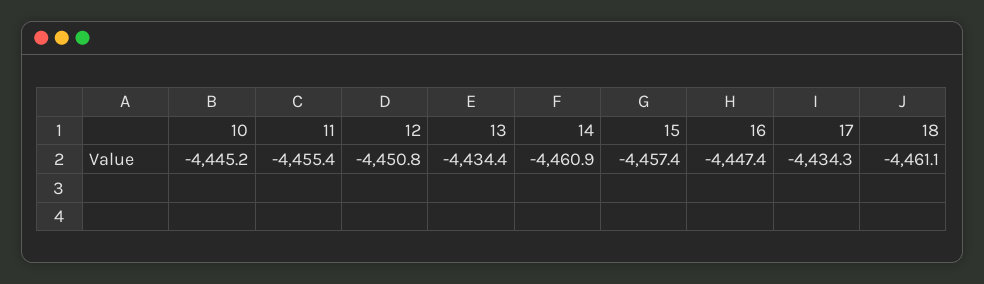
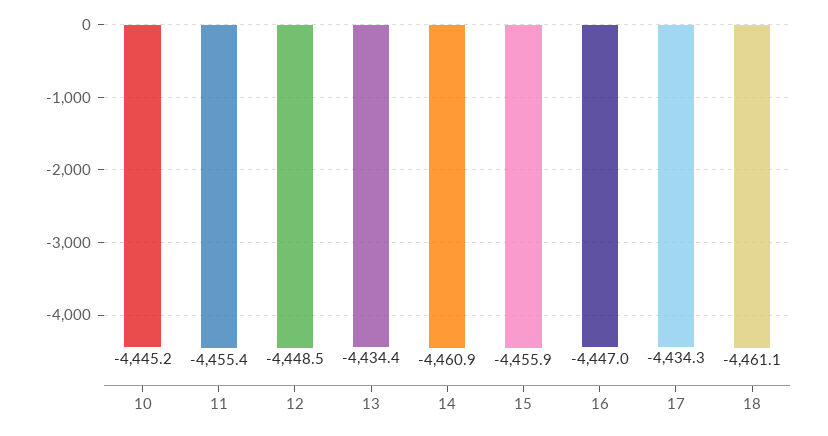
  {
    "10": -4445.2,
    "11": -4455.4,
-   "12": -4450.8,
+   "12": -4448.5,
    "13": -4434.4,
    "14": -4460.9,
-   "15": -4457.4,
+   "15": -4455.9,
-   "16": -4447.4,
+   "16": -4447,
    "17": -4434.3,
    "18": -4461.1
  }

